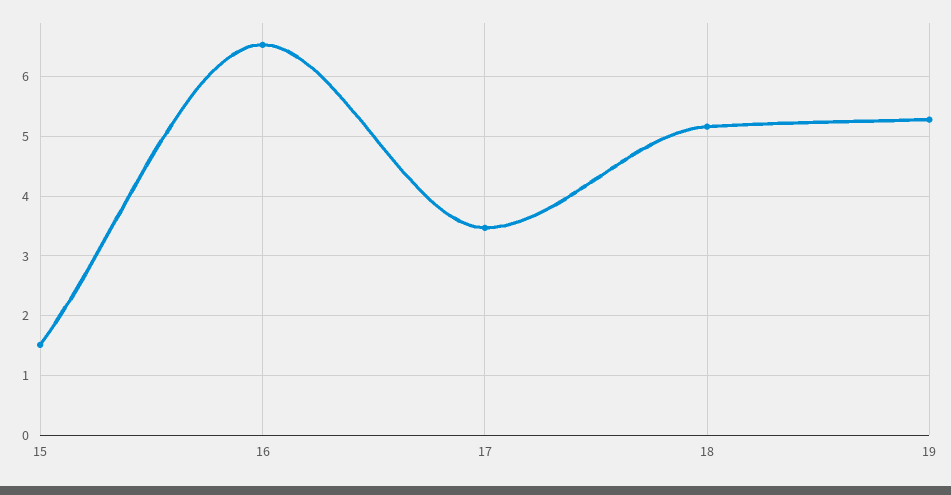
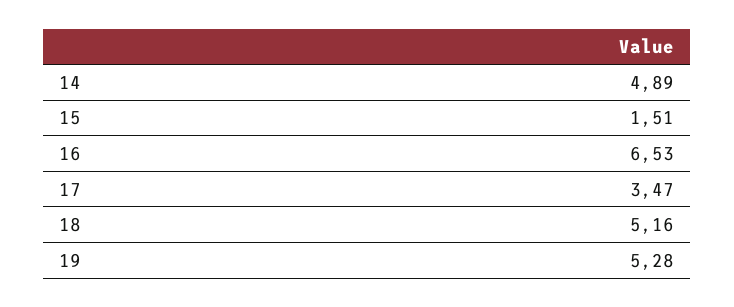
  {
    "15": 1.51,
    "16": 6.53,
    "17": 3.47,
    "18": 5.16,
-   "19": 5.28
+   "19": 5.28,
+   "14": 4.89
  }

